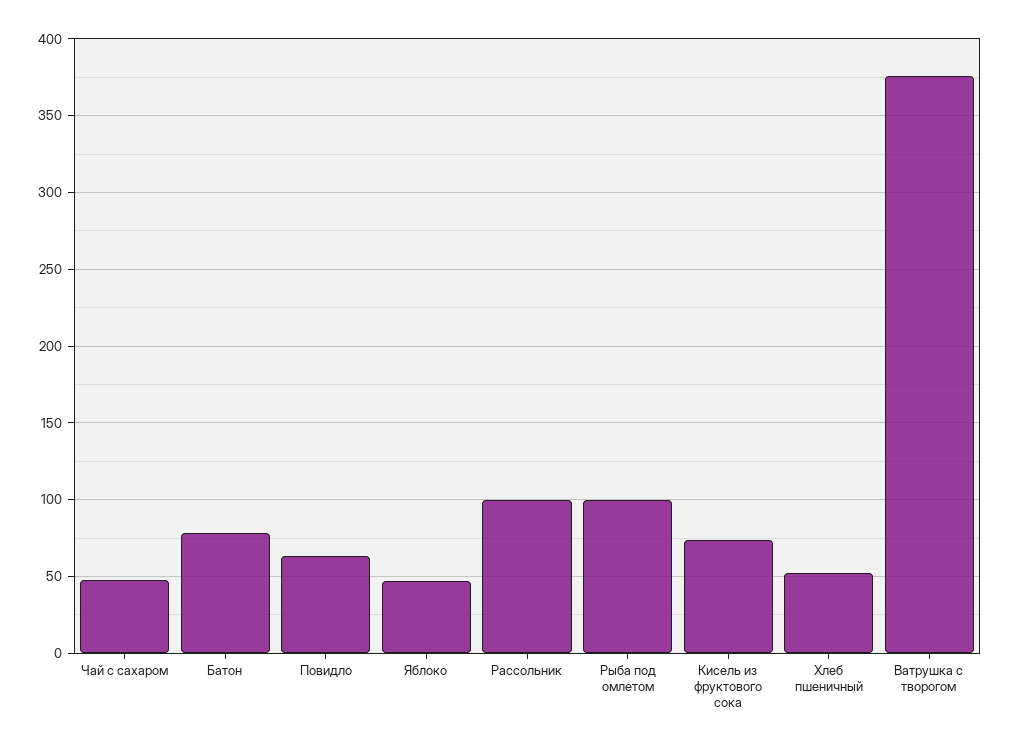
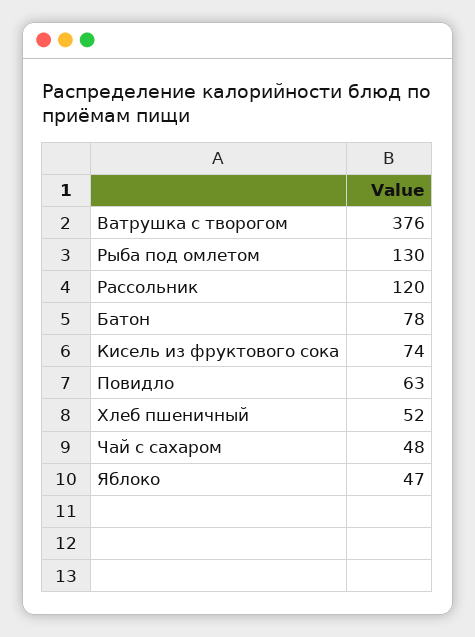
  {
    "Чай с сахаром": 48,
    "Батон": 78,
    "Повидло": 63,
    "Яблоко": 47,
-   "Рассольник": 100,
+   "Рассольник": 120,
-   "Рыба под омлетом": 100,
+   "Рыба под омлетом": 130,
    "Кисель из фруктового сока": 74,
    "Хлеб пшеничный": 52,
    "Ватрушка с творогом": 376
  }

